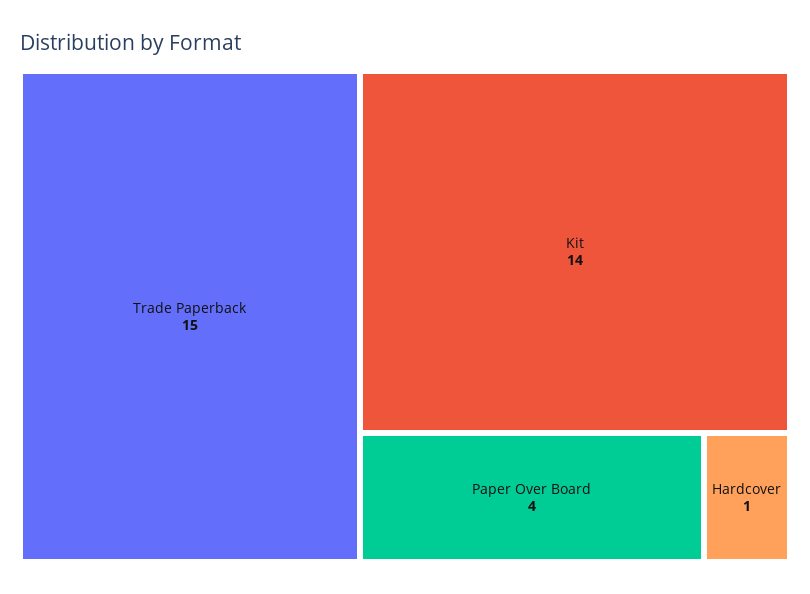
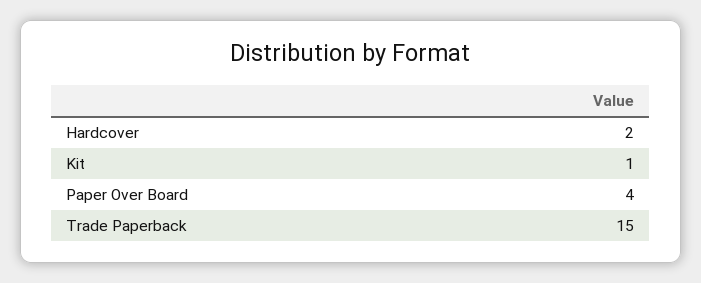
  {
    "Trade Paperback": 15,
-   "Kit": 14,
+   "Kit": 1,
    "Paper Over Board": 4,
-   "Hardcover": 1
+   "Hardcover": 2
  }

